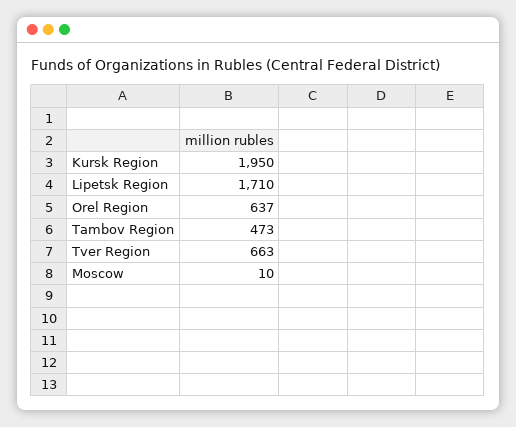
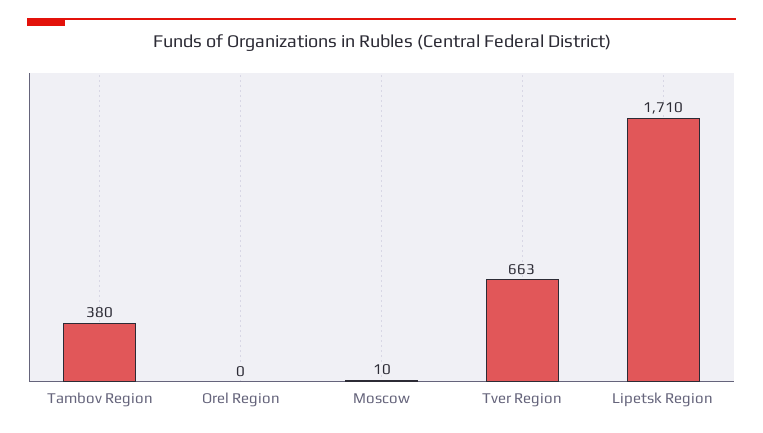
  {
-   "Kursk Region": 1950,
    "Lipetsk Region": 1710,
-   "Orel Region": 637,
+   "Orel Region": 0,
-   "Tambov Region": 473,
+   "Tambov Region": 380,
    "Tver Region": 663,
    "Moscow": 10
  }

